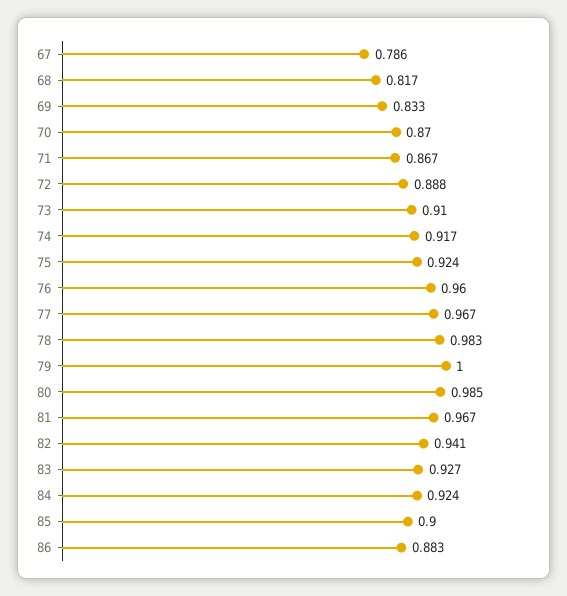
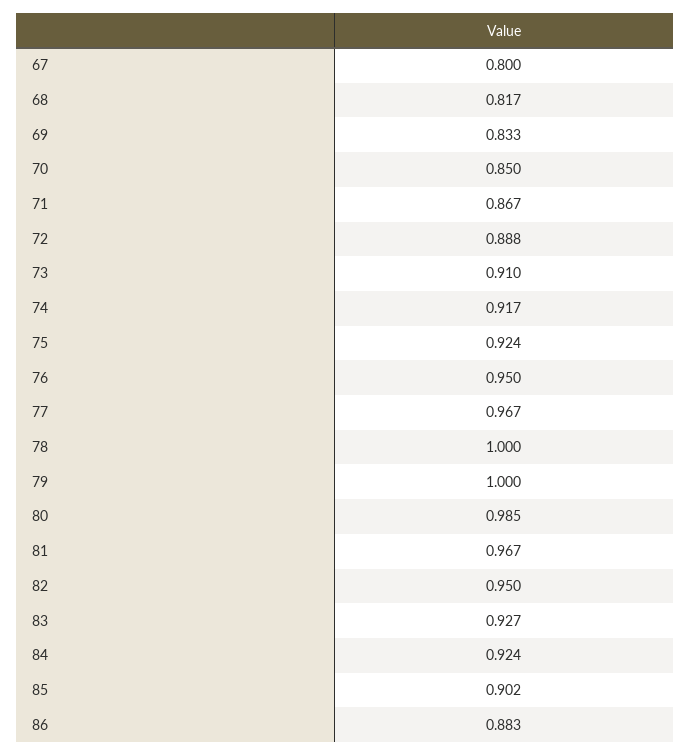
  {
-   "67": 0.786,
+   "67": 0.8,
    "68": 0.817,
    "69": 0.833,
-   "70": 0.87,
+   "70": 0.85,
    "71": 0.867,
    "72": 0.888,
    "73": 0.91,
    "74": 0.917,
    "75": 0.924,
-   "76": 0.96,
+   "76": 0.95,
    "77": 0.967,
-   "78": 0.983,
+   "78": 1,
    "79": 1,
    "80": 0.985,
    "81": 0.967,
-   "82": 0.941,
+   "82": 0.95,
    "83": 0.927,
    "84": 0.924,
-   "85": 0.9,
+   "85": 0.902,
    "86": 0.883
  }

